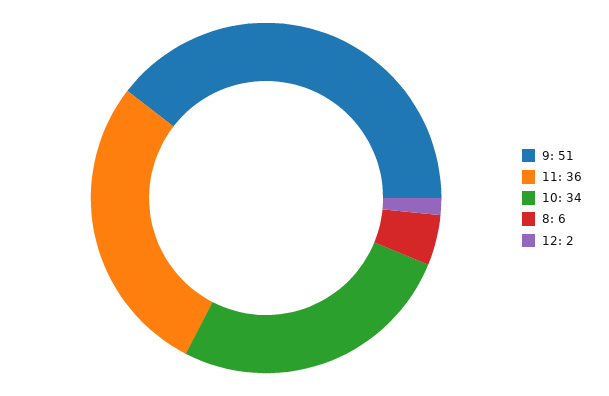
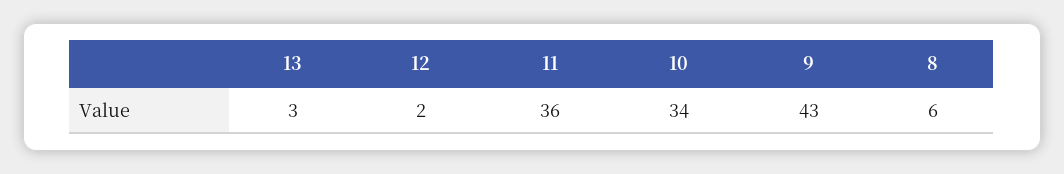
  {
-   "9": 51,
+   "9": 43,
    "11": 36,
    "10": 34,
    "8": 6,
-   "12": 2
+   "12": 2,
+   "13": 3
  }

